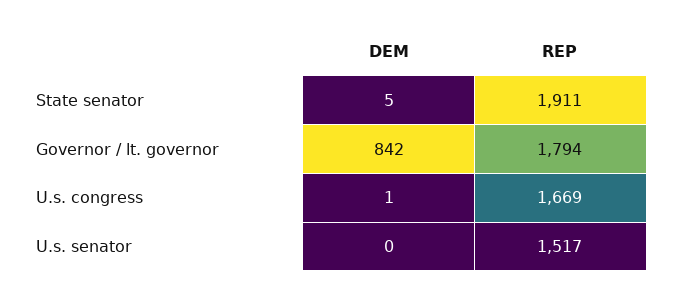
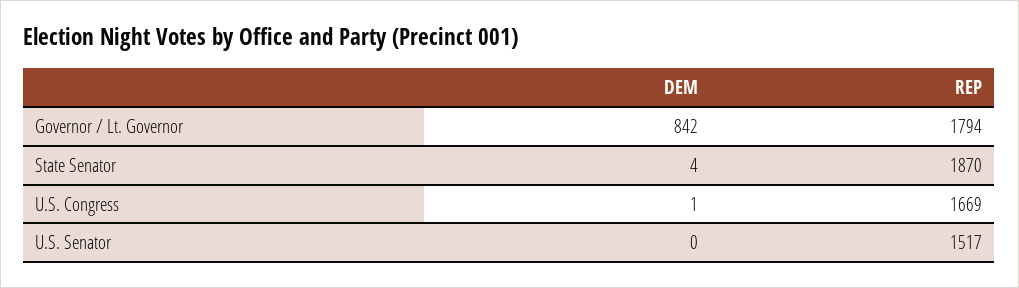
  {
    "DEM": {
-     "State senator": 5,
+     "State senator": 4,
      "Governor / lt. governor": 842,
      "U.s. congress": 1,
      "U.s. senator": 0
    },
    "REP": {
-     "State senator": 1911,
+     "State senator": 1870,
      "Governor / lt. governor": 1794,
      "U.s. congress": 1669,
      "U.s. senator": 1517
    }
  }

